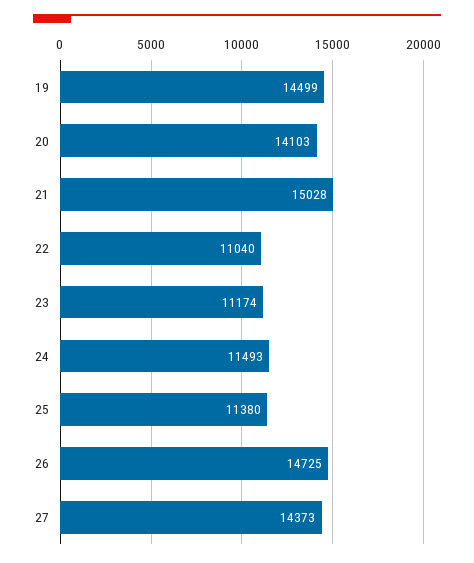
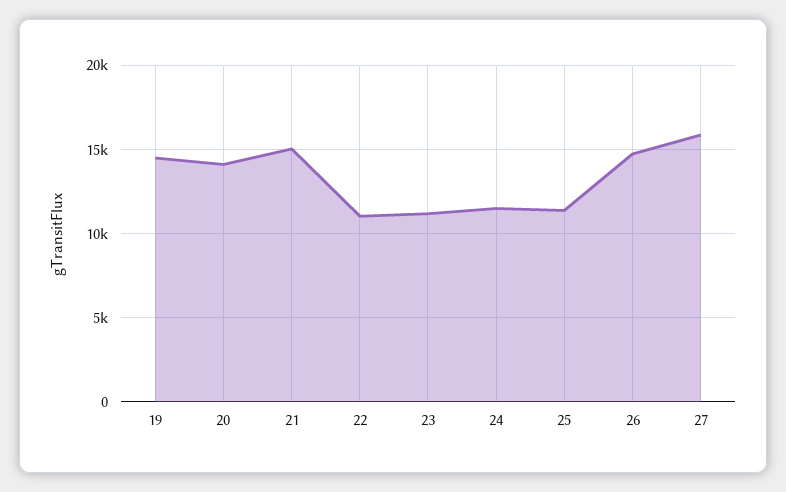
  {
    "19": 14499,
    "20": 14103,
    "21": 15028,
    "22": 11040,
    "23": 11174,
    "24": 11493,
    "25": 11380,
    "26": 14725,
-   "27": 14373
+   "27": 16000
  }

